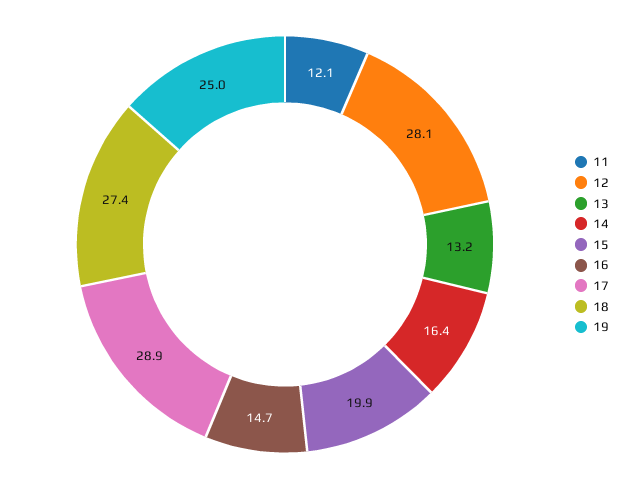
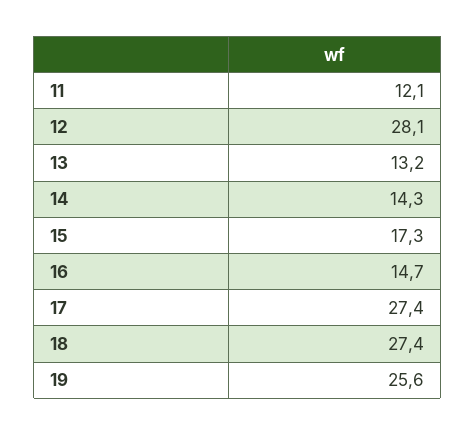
  {
    "11": 12.1,
    "12": 28.1,
    "13": 13.2,
-   "14": 16.4,
+   "14": 14.3,
-   "15": 19.9,
+   "15": 17.3,
    "16": 14.7,
-   "17": 28.9,
+   "17": 27.4,
    "18": 27.4,
-   "19": 25
+   "19": 25.6
  }

